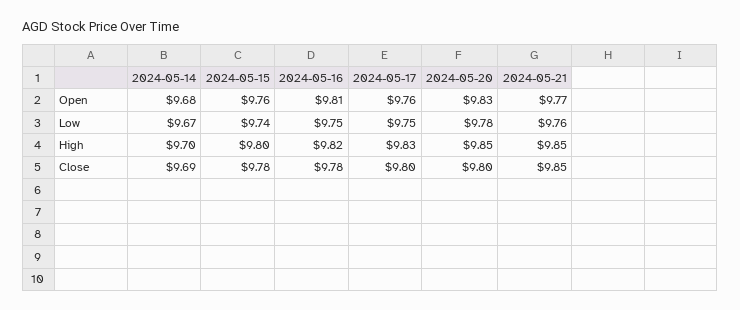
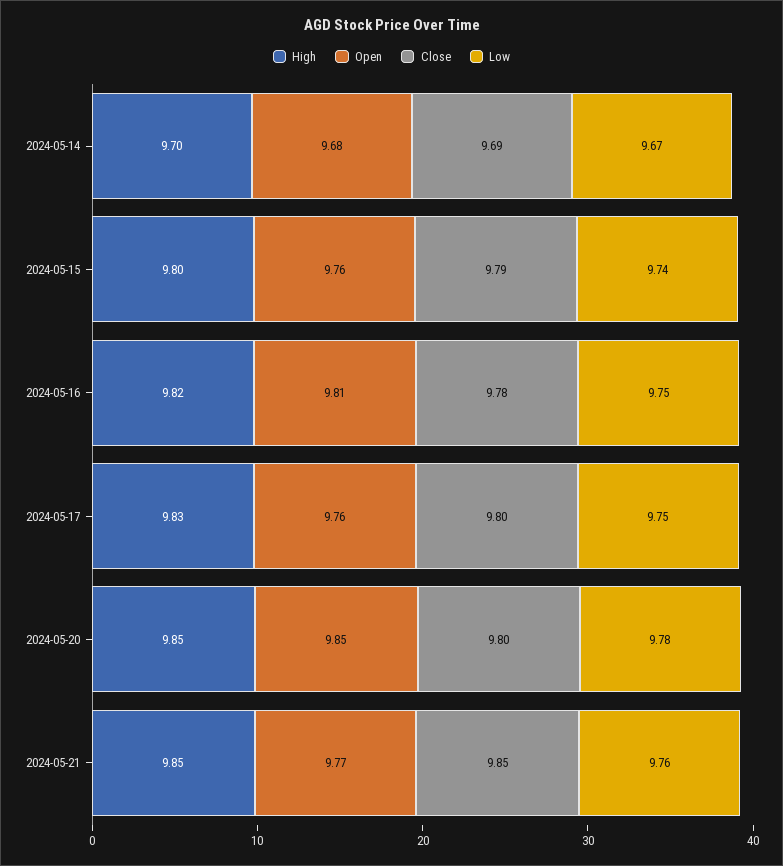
  {
    "Open": {
      "2024-05-14": 9.68,
      "2024-05-15": 9.76,
      "2024-05-16": 9.81,
      "2024-05-17": 9.76,
-     "2024-05-20": 9.83,
+     "2024-05-20": 9.85,
      "2024-05-21": 9.77
    },
    "Low": {
      "2024-05-14": 9.67,
      "2024-05-15": 9.74,
      "2024-05-16": 9.75,
      "2024-05-17": 9.75,
      "2024-05-20": 9.78,
      "2024-05-21": 9.76
    },
    "High": {
      "2024-05-14": 9.7,
      "2024-05-15": 9.8,
      "2024-05-16": 9.82,
      "2024-05-17": 9.83,
      "2024-05-20": 9.85,
      "2024-05-21": 9.85
    },
    "Close": {
      "2024-05-14": 9.69,
-     "2024-05-15": 9.78,
+     "2024-05-15": 9.79,
      "2024-05-16": 9.78,
      "2024-05-17": 9.8,
      "2024-05-20": 9.8,
      "2024-05-21": 9.85
    }
  }

